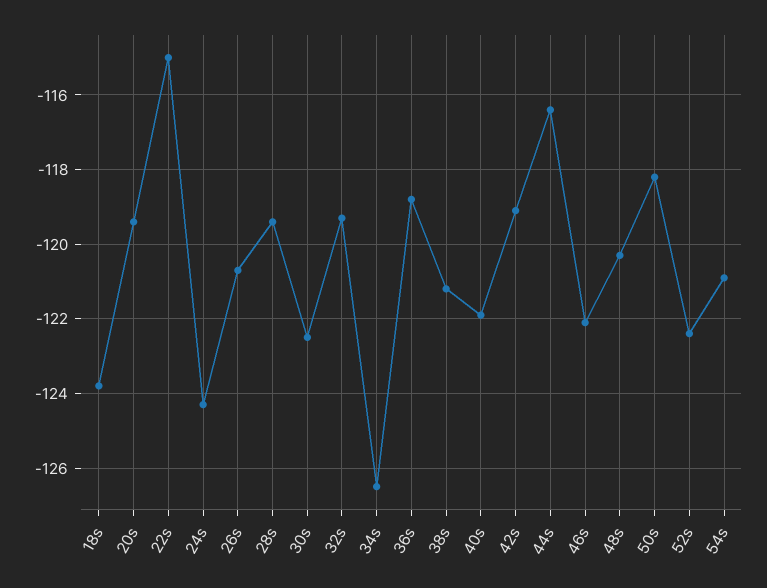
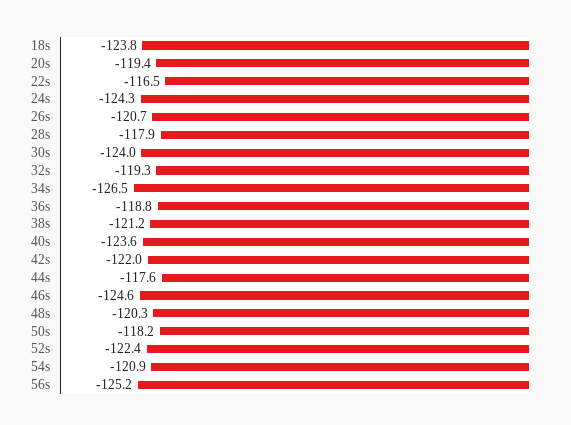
  {
    "18s": -123.8,
    "20s": -119.4,
-   "22s": -115,
+   "22s": -116.5,
    "24s": -124.3,
    "26s": -120.7,
-   "28s": -119.5,
+   "28s": -117.9,
-   "30s": -122.5,
+   "30s": -124,
    "32s": -119.3,
    "34s": -126.5,
    "36s": -118.8,
    "38s": -121.2,
-   "40s": -122,
+   "40s": -123.6,
-   "42s": -119,
+   "42s": -122,
-   "44s": -116.5,
+   "44s": -117.6,
-   "46s": -122,
+   "46s": -124.6,
    "48s": -120.3,
    "50s": -118.2,
    "52s": -122.4,
-   "54s": -120.9
+   "54s": -120.9,
+   "56s": -125.2
  }

